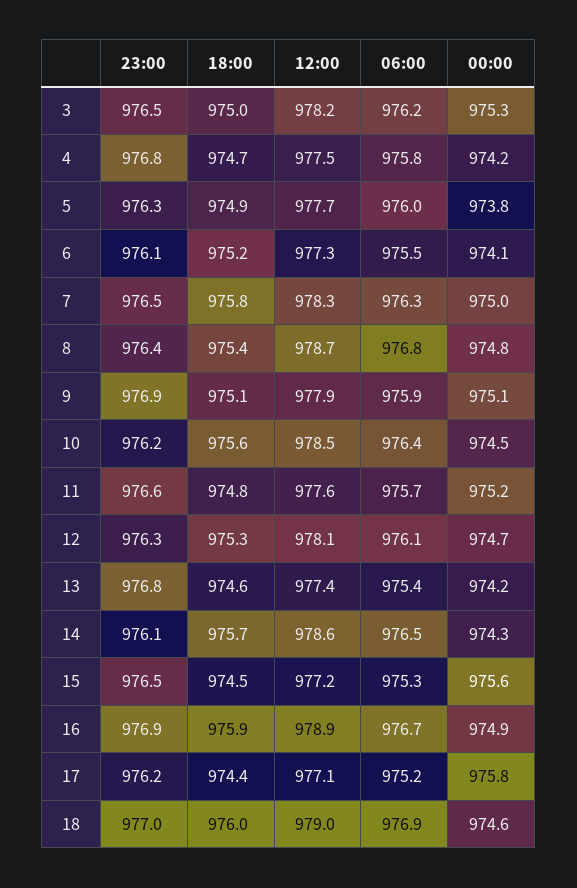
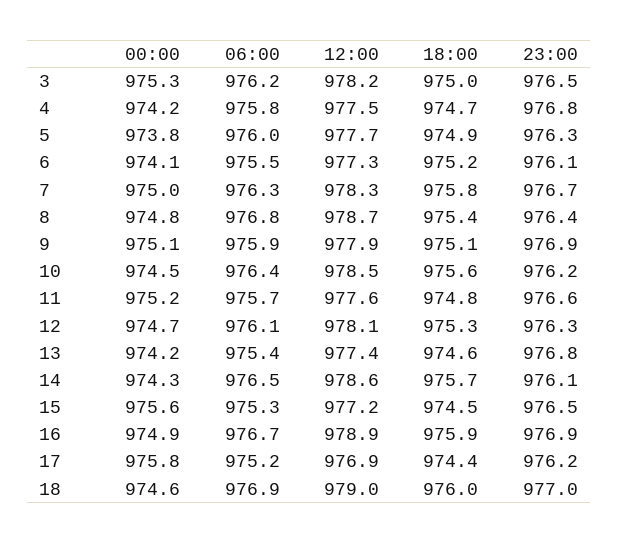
  {
    "23:00": {
      "3": 976.5,
      "4": 976.8,
      "5": 976.3,
      "6": 976.1,
-     "7": 976.5,
+     "7": 976.7,
      "8": 976.4,
      "9": 976.9,
      "10": 976.2,
      "11": 976.6,
      "12": 976.3,
      "13": 976.8,
      "14": 976.1,
      "15": 976.5,
      "16": 976.9,
      "17": 976.2,
      "18": 977
    },
    "18:00": {
      "3": 975,
      "4": 974.7,
      "5": 974.9,
      "6": 975.2,
      "7": 975.8,
      "8": 975.4,
      "9": 975.1,
      "10": 975.6,
      "11": 974.8,
      "12": 975.3,
      "13": 974.6,
      "14": 975.7,
      "15": 974.5,
      "16": 975.9,
      "17": 974.4,
      "18": 976
    },
    "12:00": {
      "3": 978.2,
      "4": 977.5,
      "5": 977.7,
      "6": 977.3,
      "7": 978.3,
      "8": 978.7,
      "9": 977.9,
      "10": 978.5,
      "11": 977.6,
      "12": 978.1,
      "13": 977.4,
      "14": 978.6,
      "15": 977.2,
      "16": 978.9,
-     "17": 977.1,
+     "17": 976.9,
      "18": 979
    },
    "06:00": {
      "3": 976.2,
      "4": 975.8,
      "5": 976,
      "6": 975.5,
      "7": 976.3,
      "8": 976.8,
      "9": 975.9,
      "10": 976.4,
      "11": 975.7,
      "12": 976.1,
      "13": 975.4,
      "14": 976.5,
      "15": 975.3,
      "16": 976.7,
      "17": 975.2,
      "18": 976.9
    },
    "00:00": {
      "3": 975.3,
      "4": 974.2,
      "5": 973.8,
      "6": 974.1,
      "7": 975,
      "8": 974.8,
      "9": 975.1,
      "10": 974.5,
      "11": 975.2,
      "12": 974.7,
      "13": 974.2,
      "14": 974.3,
      "15": 975.6,
      "16": 974.9,
      "17": 975.8,
      "18": 974.6
    }
  }

